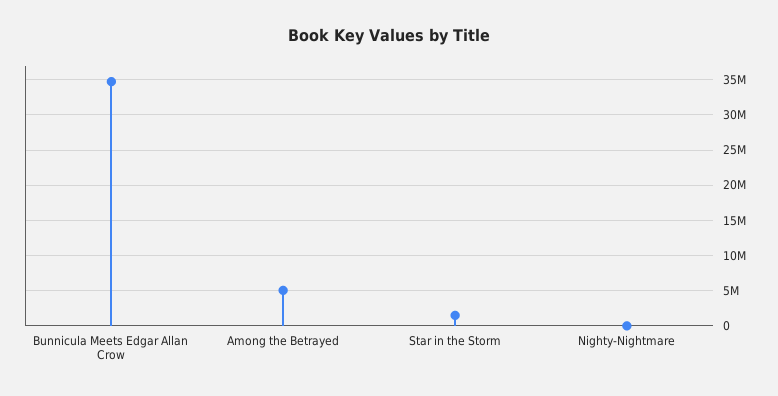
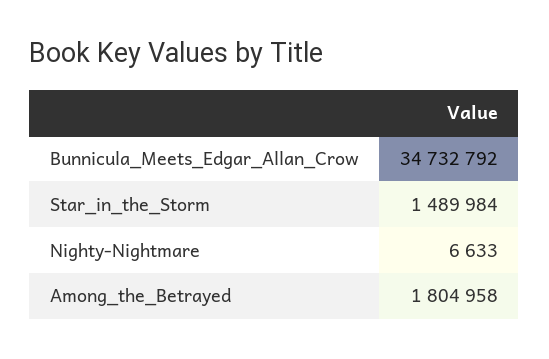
  {
    "Bunnicula Meets Edgar Allan Crow": 34732792,
-   "Among the Betrayed": 5000000,
+   "Among the Betrayed": 1804958,
    "Star in the Storm": 1489984,
    "Nighty-Nightmare": 6633
  }

